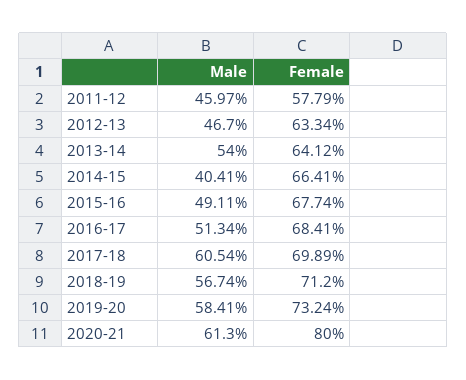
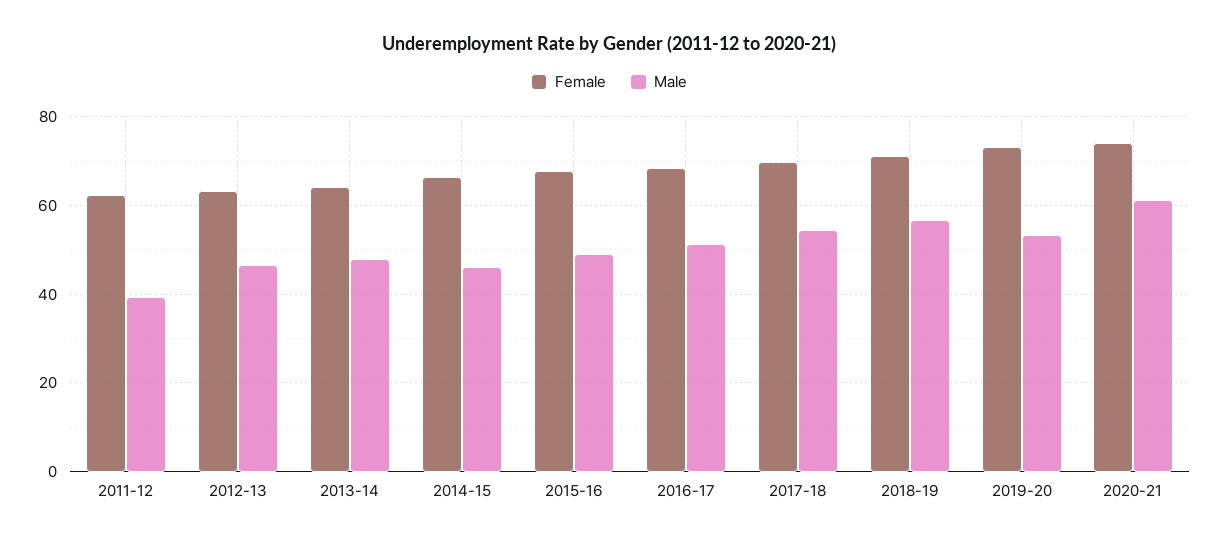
  {
    "Male": {
-     "2011-12": 45.97,
+     "2011-12": 40,
      "2012-13": 46.7,
-     "2013-14": 54,
+     "2013-14": 48,
-     "2014-15": 40.41,
+     "2014-15": 46,
      "2015-16": 49.11,
      "2016-17": 51.34,
-     "2017-18": 60.54,
+     "2017-18": 54,
      "2018-19": 56.74,
-     "2019-20": 58.41,
+     "2019-20": 54,
      "2020-21": 61.3
    },
    "Female": {
-     "2011-12": 57.79,
+     "2011-12": 62,
      "2012-13": 63.34,
      "2013-14": 64.12,
      "2014-15": 66.41,
      "2015-16": 67.74,
      "2016-17": 68.41,
      "2017-18": 69.89,
      "2018-19": 71.2,
      "2019-20": 73.24,
-     "2020-21": 80
+     "2020-21": 74
    }
  }

